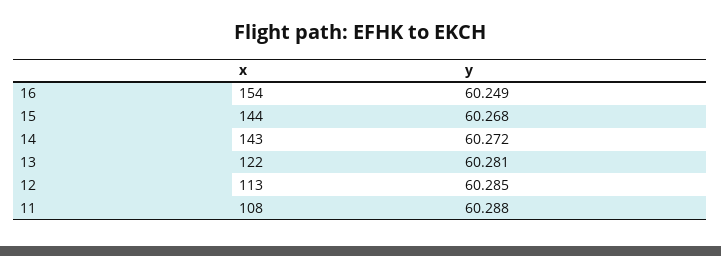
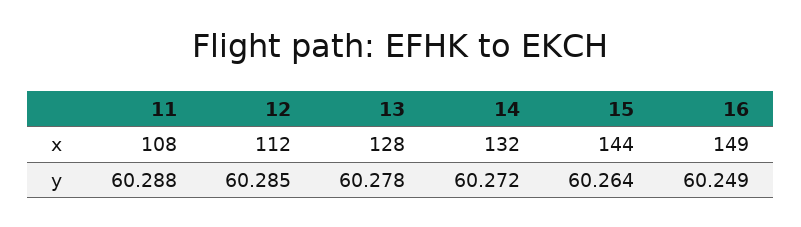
  {
    "x": {
-     "16": 154,
+     "16": 149,
      "15": 144,
-     "14": 143,
+     "14": 132,
-     "13": 122,
+     "13": 128,
-     "12": 113,
+     "12": 112,
      "11": 108
    },
    "y": {
      "16": 60.249,
-     "15": 60.268,
+     "15": 60.264,
      "14": 60.272,
-     "13": 60.281,
+     "13": 60.278,
      "12": 60.285,
      "11": 60.288
    }
  }

